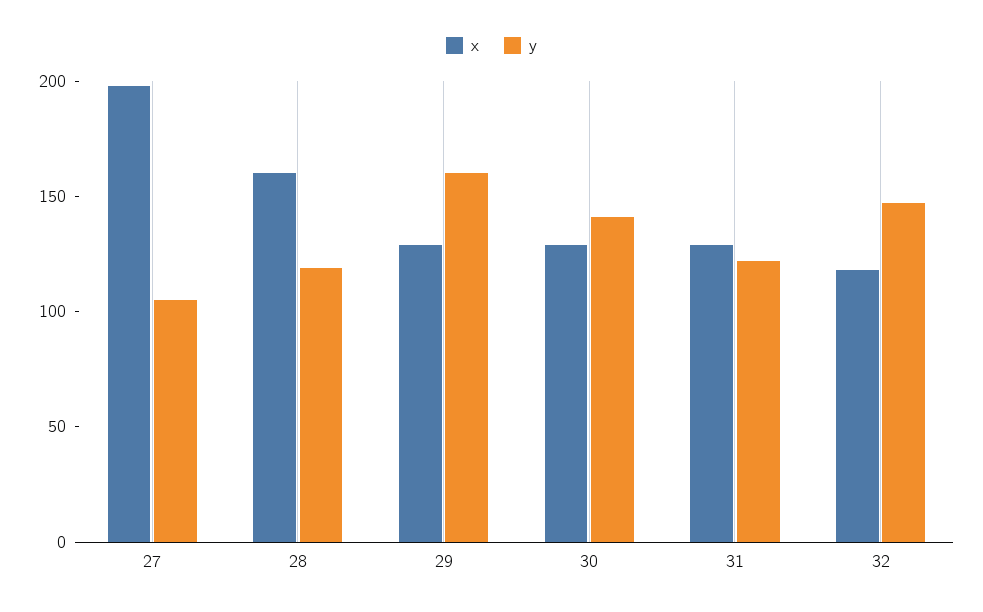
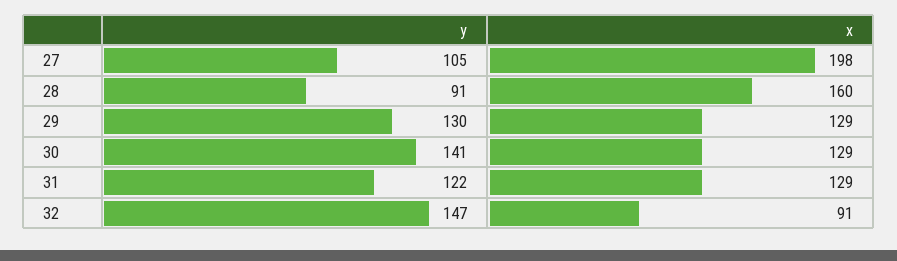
  {
    "x": {
      "27": 198,
      "28": 160,
      "29": 129,
      "30": 129,
      "31": 129,
-     "32": 120
+     "32": 91
    },
    "y": {
      "27": 105,
-     "28": 120,
+     "28": 91,
-     "29": 160,
+     "29": 130,
      "30": 141,
      "31": 122,
      "32": 147
    }
  }

